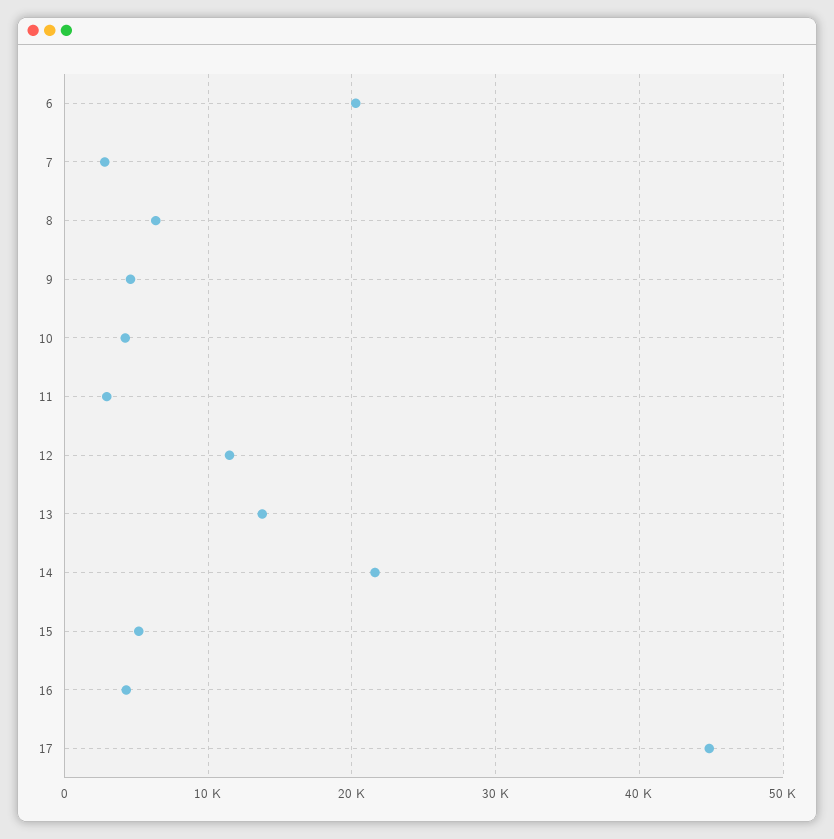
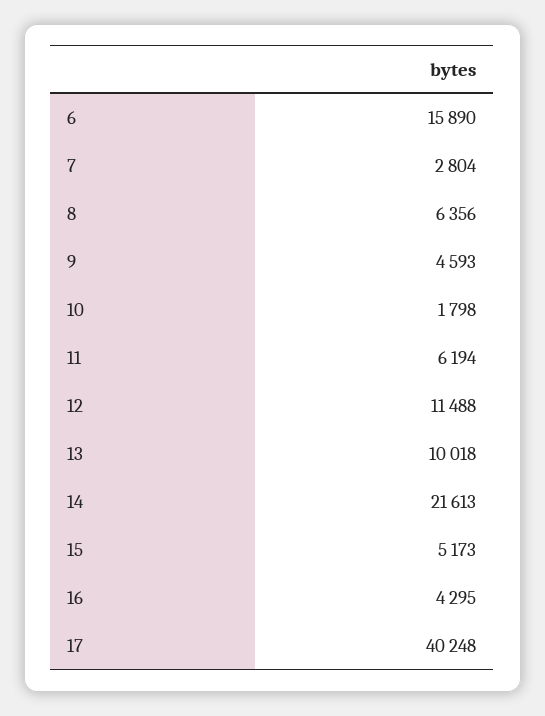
  {
-   "6": 20000,
+   "6": 15890,
    "7": 2804,
    "8": 6356,
    "9": 4593,
-   "10": 4000,
+   "10": 1798,
-   "11": 3000,
+   "11": 6194,
    "12": 11488,
-   "13": 14000,
+   "13": 10018,
    "14": 21613,
    "15": 5173,
    "16": 4295,
-   "17": 45000
+   "17": 40248
  }

